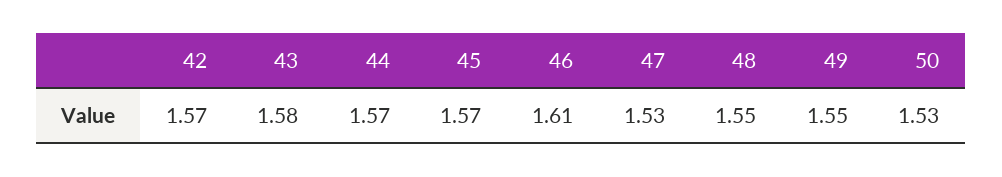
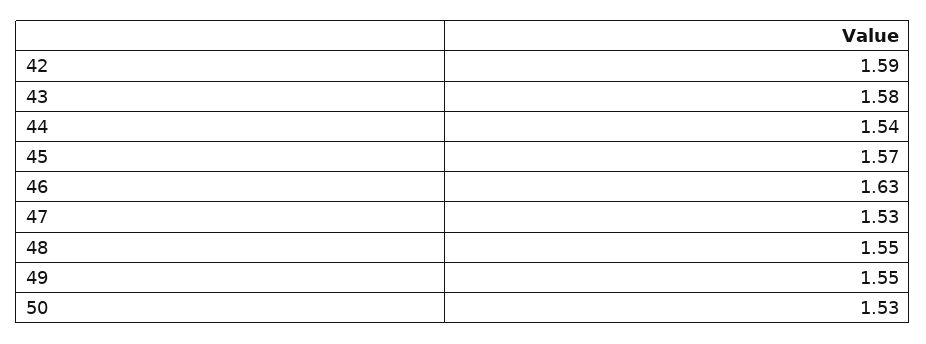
  {
-   "42": 1.57,
+   "42": 1.59,
    "43": 1.58,
-   "44": 1.57,
+   "44": 1.54,
    "45": 1.57,
-   "46": 1.61,
+   "46": 1.63,
    "47": 1.53,
    "48": 1.55,
    "49": 1.55,
    "50": 1.53
  }

